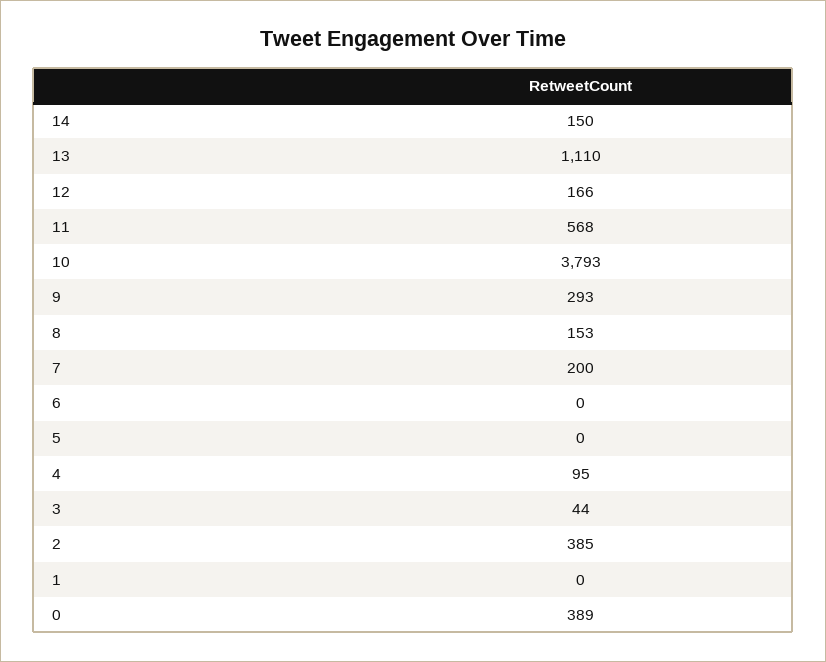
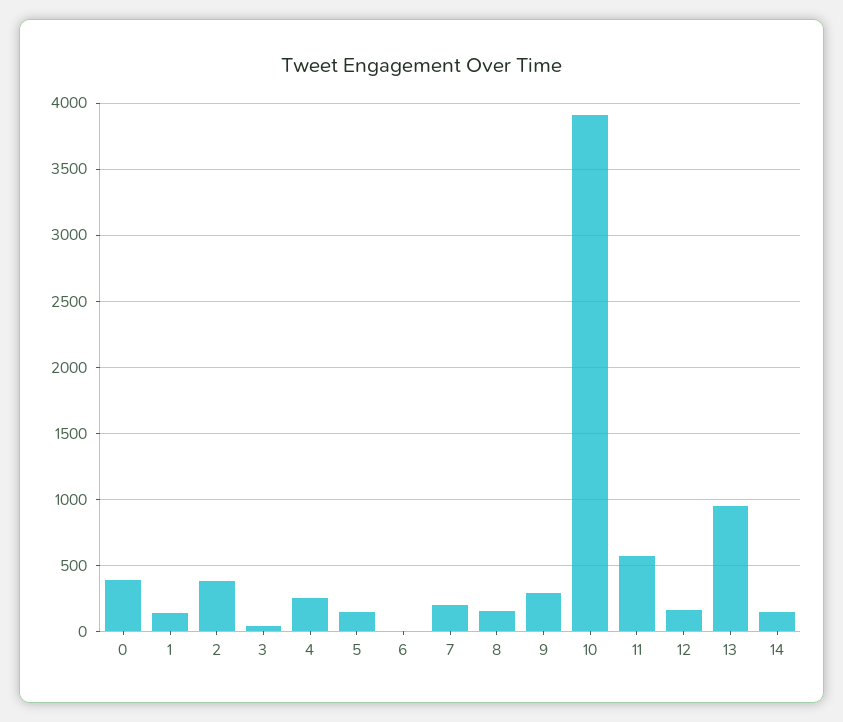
  {
    "14": 150,
-   "13": 1110,
+   "13": 950,
    "12": 166,
    "11": 568,
-   "10": 3793,
+   "10": 3900,
    "9": 293,
    "8": 153,
    "7": 200,
    "6": 0,
-   "5": 0,
+   "5": 150,
-   "4": 95,
+   "4": 250,
    "3": 44,
    "2": 385,
-   "1": 0,
+   "1": 150,
    "0": 389
  }

